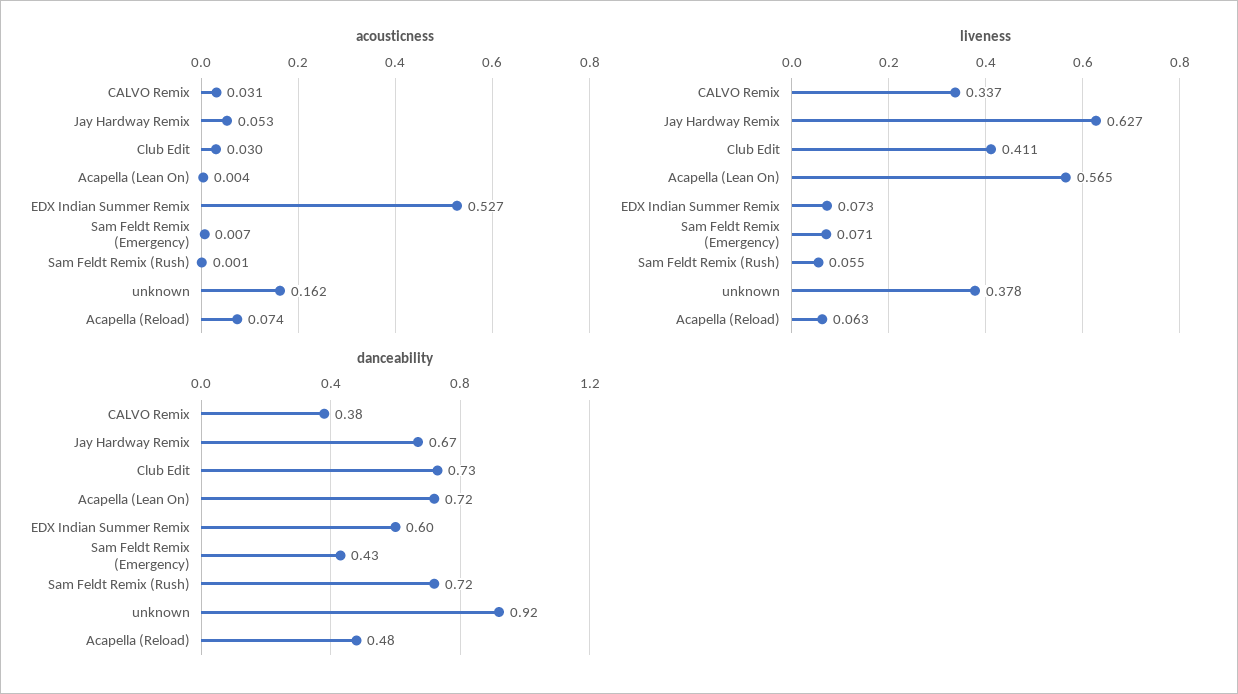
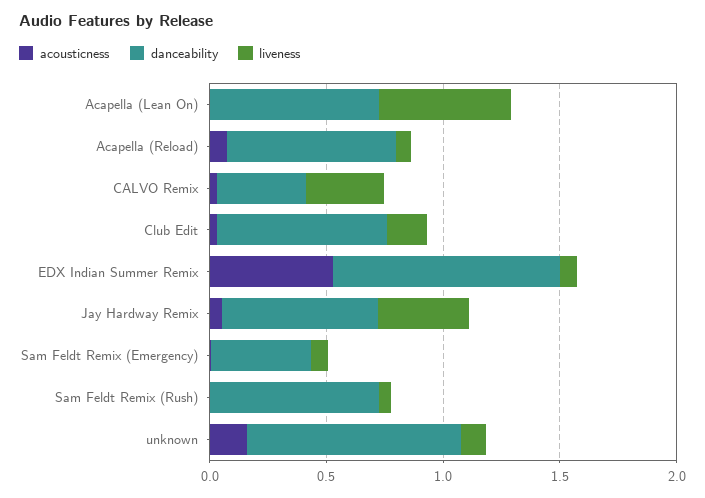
  {
    "acousticness": {
      "CALVO Remix": 0.031,
      "Jay Hardway Remix": 0.053,
      "Club Edit": 0.03,
      "Acapella (Lean On)": 0.004,
      "EDX Indian Summer Remix": 0.527,
      "Sam Feldt Remix (Emergency)": 0.007,
      "Sam Feldt Remix (Rush)": 0.001,
      "unknown": 0.162,
      "Acapella (Reload)": 0.074
    },
    "liveness": {
      "CALVO Remix": 0.337,
-     "Jay Hardway Remix": 0.627,
+     "Jay Hardway Remix": 0.4,
-     "Club Edit": 0.411,
+     "Club Edit": 0.2,
      "Acapella (Lean On)": 0.565,
      "EDX Indian Summer Remix": 0.073,
      "Sam Feldt Remix (Emergency)": 0.071,
      "Sam Feldt Remix (Rush)": 0.055,
-     "unknown": 0.378,
+     "unknown": 0.1,
      "Acapella (Reload)": 0.063
    },
    "danceability": {
      "CALVO Remix": 0.38,
      "Jay Hardway Remix": 0.67,
      "Club Edit": 0.73,
      "Acapella (Lean On)": 0.72,
-     "EDX Indian Summer Remix": 0.6,
+     "EDX Indian Summer Remix": 1,
      "Sam Feldt Remix (Emergency)": 0.43,
      "Sam Feldt Remix (Rush)": 0.72,
      "unknown": 0.92,
-     "Acapella (Reload)": 0.48
+     "Acapella (Reload)": 0.7
    }
  }

